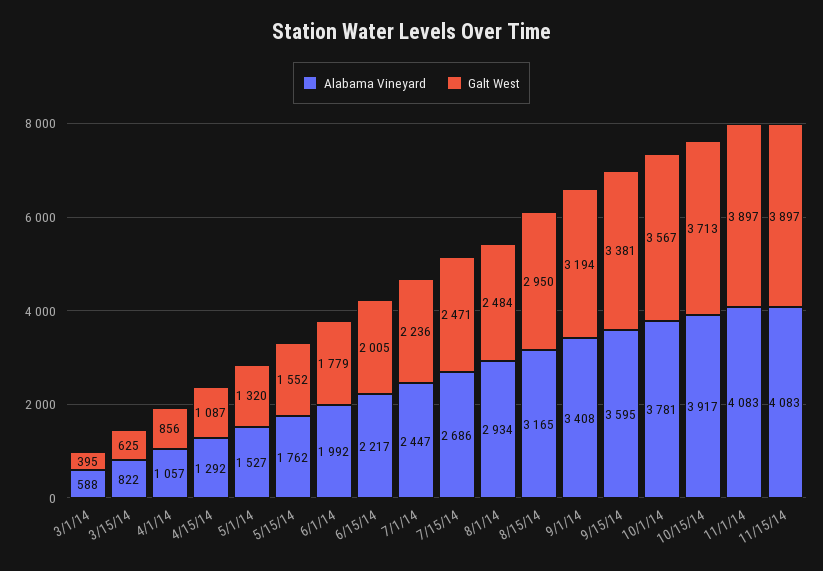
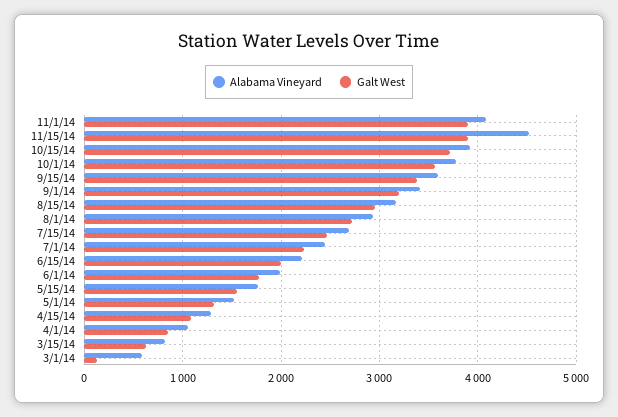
  {
    "Alabama Vineyard": {
      "3/1/14": 588,
      "3/15/14": 822,
      "4/1/14": 1057,
      "4/15/14": 1292,
      "5/1/14": 1527,
      "5/15/14": 1762,
      "6/1/14": 1992,
      "6/15/14": 2217,
      "7/1/14": 2447,
      "7/15/14": 2686,
      "8/1/14": 2934,
      "8/15/14": 3165,
      "9/1/14": 3408,
      "9/15/14": 3595,
      "10/1/14": 3781,
      "10/15/14": 3917,
      "11/1/14": 4083,
-     "11/15/14": 4083
+     "11/15/14": 4500
    },
    "Galt West": {
-     "3/1/14": 395,
+     "3/1/14": 100,
      "3/15/14": 625,
      "4/1/14": 856,
      "4/15/14": 1087,
      "5/1/14": 1320,
      "5/15/14": 1552,
      "6/1/14": 1779,
      "6/15/14": 2005,
      "7/1/14": 2236,
      "7/15/14": 2471,
-     "8/1/14": 2484,
+     "8/1/14": 2700,
      "8/15/14": 2950,
      "9/1/14": 3194,
      "9/15/14": 3381,
      "10/1/14": 3567,
      "10/15/14": 3713,
      "11/1/14": 3897,
      "11/15/14": 3897
    }
  }

